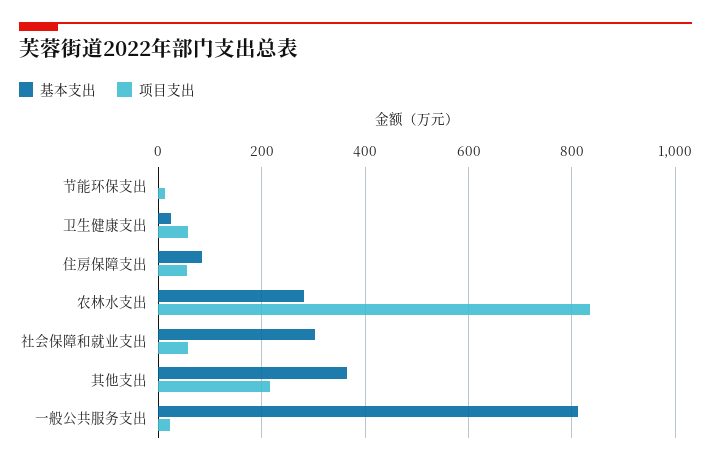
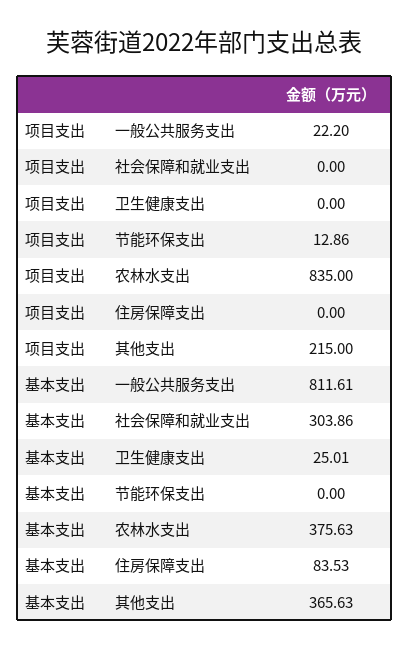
  {
    "基本支出": {
      "节能环保支出": 0,
      "卫生健康支出": 25.01,
      "住房保障支出": 83.53,
-     "农林水支出": 280,
+     "农林水支出": 375.63,
      "社会保障和就业支出": 303.86,
      "其他支出": 365.63,
      "一般公共服务支出": 811.61
    },
    "项目支出": {
      "节能环保支出": 12.86,
-     "卫生健康支出": 60,
+     "卫生健康支出": 0,
-     "住房保障支出": 60,
+     "住房保障支出": 0,
      "农林水支出": 835,
-     "社会保障和就业支出": 60,
+     "社会保障和就业支出": 0,
      "其他支出": 215,
      "一般公共服务支出": 22.2
    }
  }

